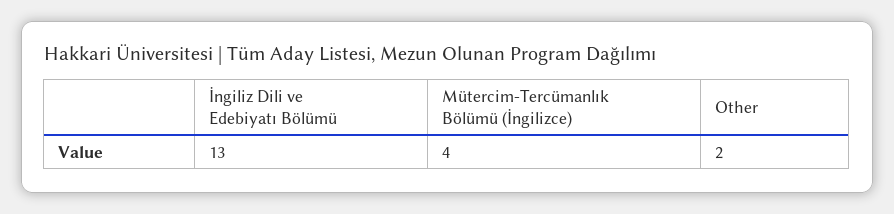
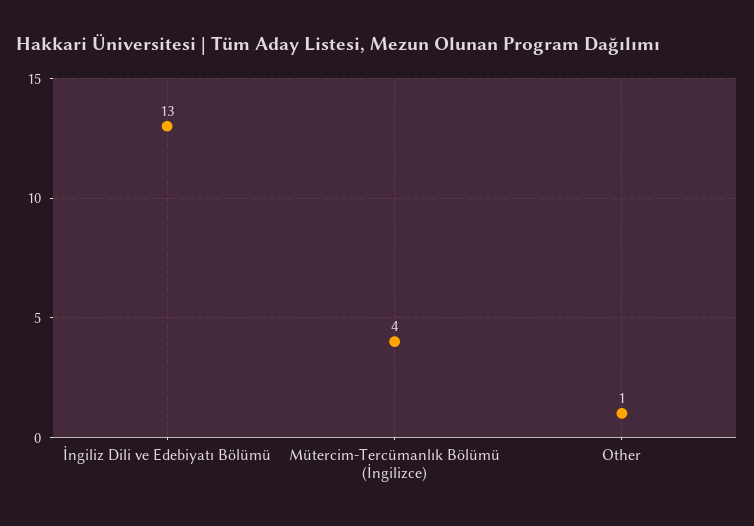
  {
    "İngiliz Dili ve Edebiyatı Bölümü": 13,
    "Mütercim-Tercümanlık Bölümü (İngilizce)": 4,
-   "Other": 2
+   "Other": 1
  }

